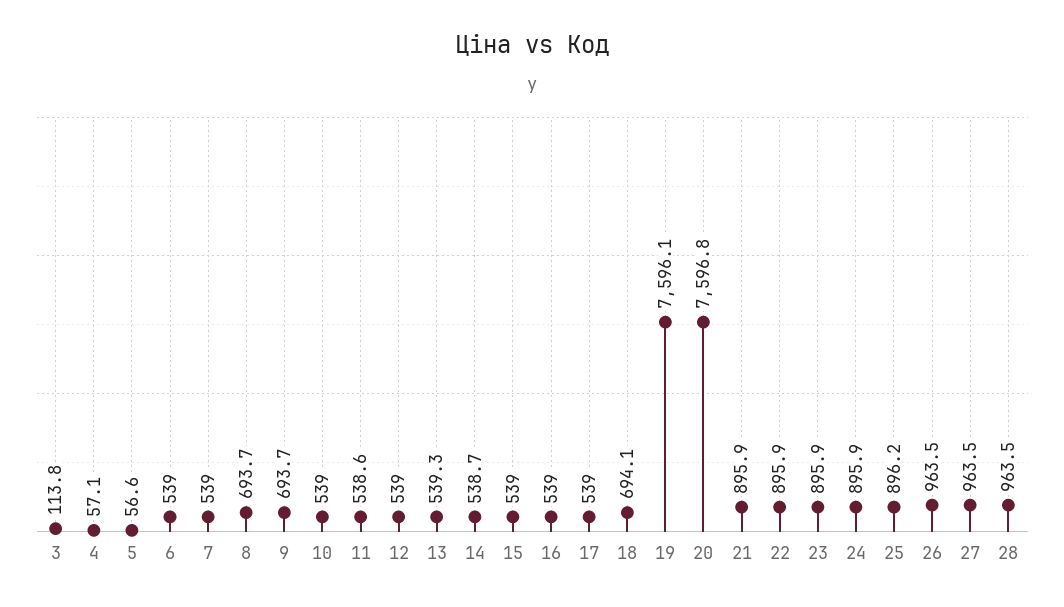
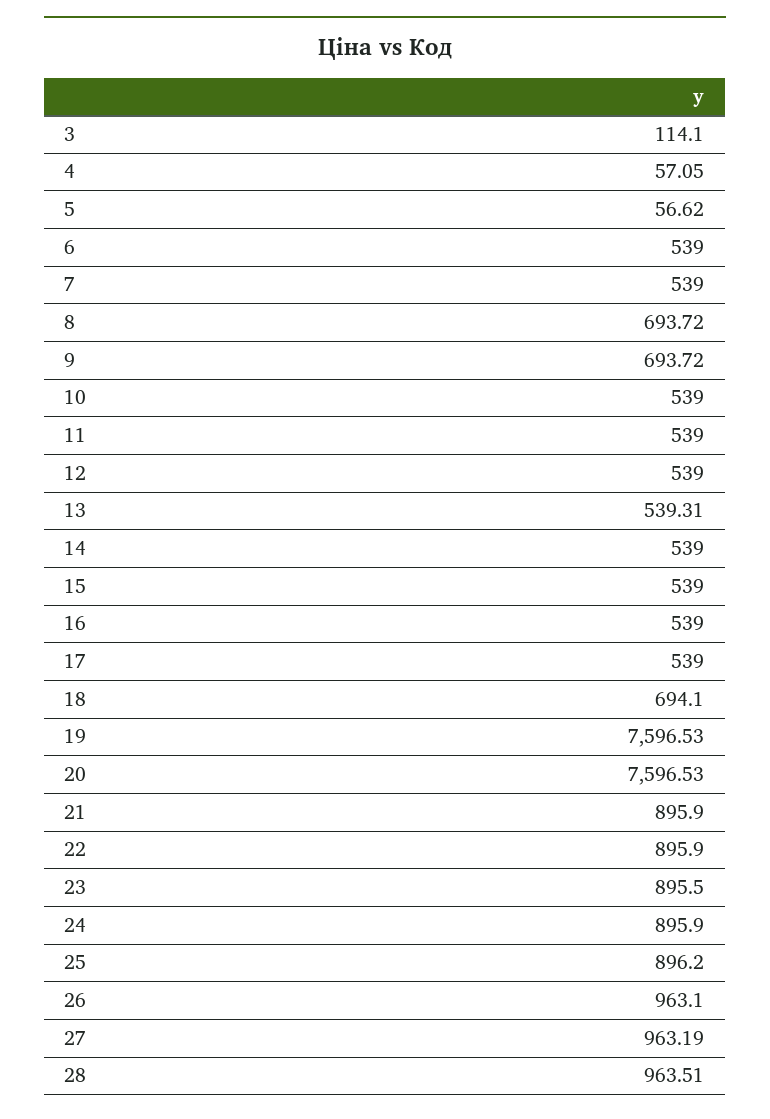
  {
-   "3": 113.8,
+   "3": 114.1,
    "4": 57.05,
    "5": 56.62,
    "6": 539,
    "7": 539,
    "8": 693.72,
    "9": 693.72,
    "10": 539,
-   "11": 538.6,
+   "11": 539,
    "12": 539,
    "13": 539.31,
-   "14": 538.7,
+   "14": 539,
    "15": 539,
    "16": 539,
    "17": 539,
    "18": 694.1,
-   "19": 7596.1,
+   "19": 7596.53,
-   "20": 7596.8,
+   "20": 7596.53,
    "21": 895.9,
    "22": 895.9,
-   "23": 895.9,
+   "23": 895.5,
    "24": 895.9,
    "25": 896.2,
-   "26": 963.5,
+   "26": 963.1,
-   "27": 963.5,
+   "27": 963.19,
    "28": 963.51
  }

